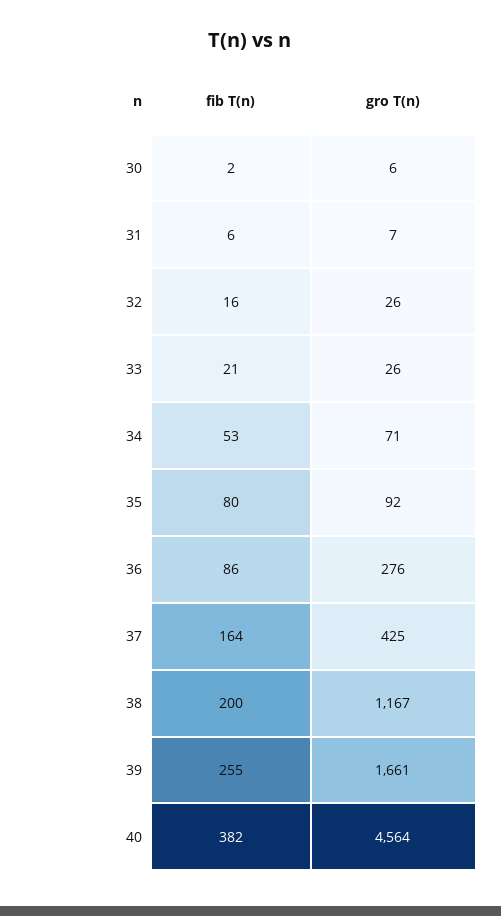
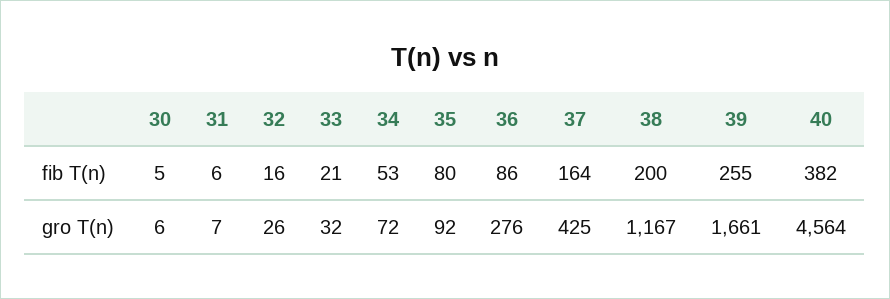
  {
    "fib T(n)": {
-     "30": 2,
+     "30": 5,
      "31": 6,
      "32": 16,
      "33": 21,
      "34": 53,
      "35": 80,
      "36": 86,
      "37": 164,
      "38": 200,
      "39": 255,
      "40": 382
    },
    "gro T(n)": {
      "30": 6,
      "31": 7,
      "32": 26,
-     "33": 26,
+     "33": 32,
-     "34": 71,
+     "34": 72,
      "35": 92,
      "36": 276,
      "37": 425,
      "38": 1167,
      "39": 1661,
      "40": 4564
    }
  }

